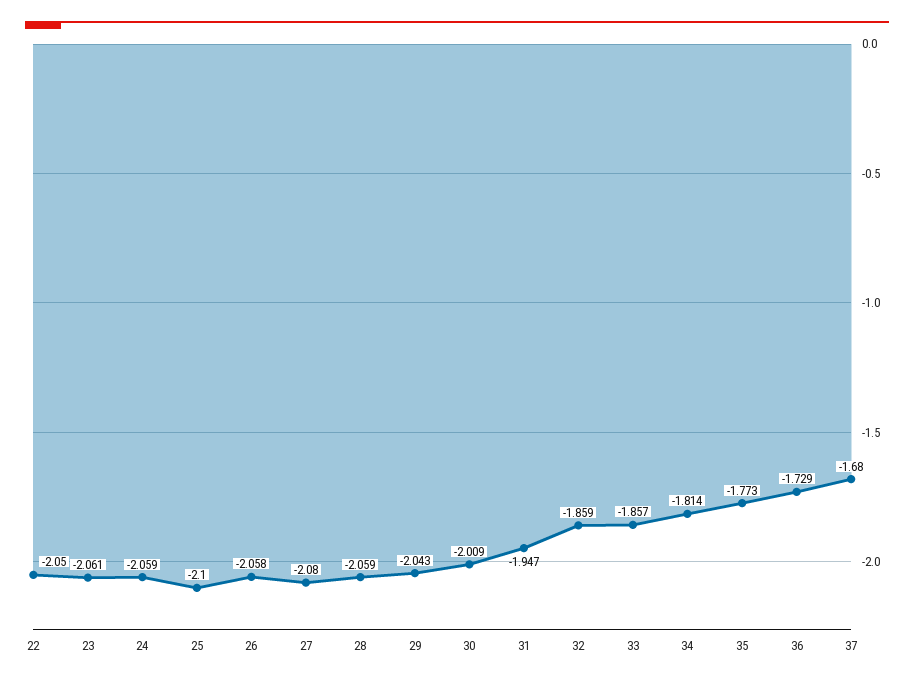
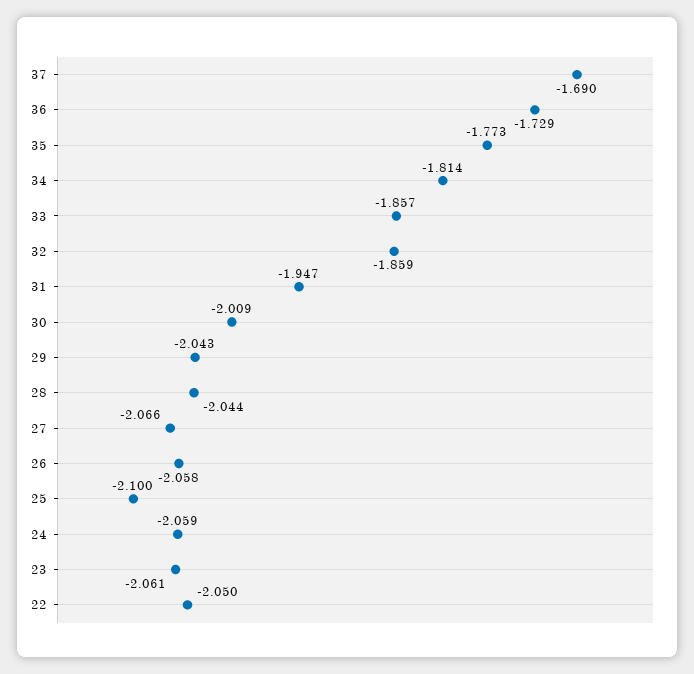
  {
    "22": -2.05,
    "23": -2.061,
    "24": -2.059,
    "25": -2.1,
    "26": -2.058,
-   "27": -2.08,
+   "27": -2.066,
-   "28": -2.059,
+   "28": -2.044,
    "29": -2.043,
    "30": -2.009,
    "31": -1.947,
    "32": -1.859,
    "33": -1.857,
    "34": -1.814,
    "35": -1.773,
    "36": -1.729,
-   "37": -1.68
+   "37": -1.69
  }

